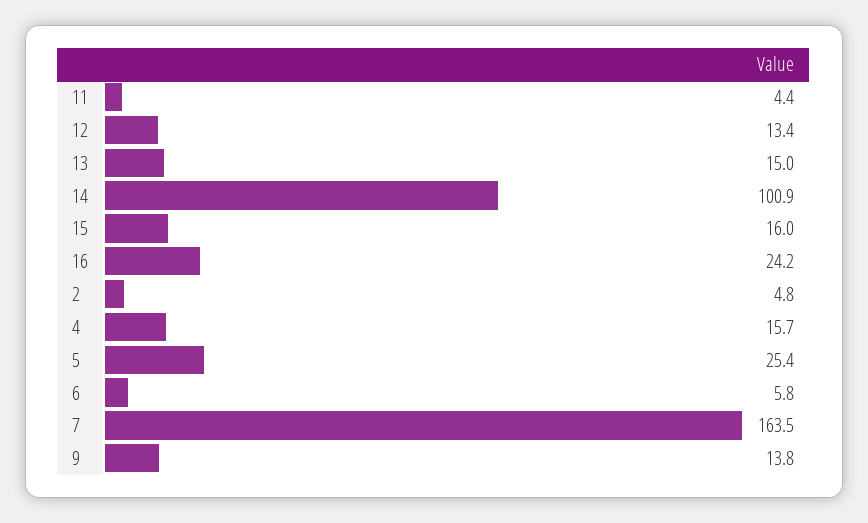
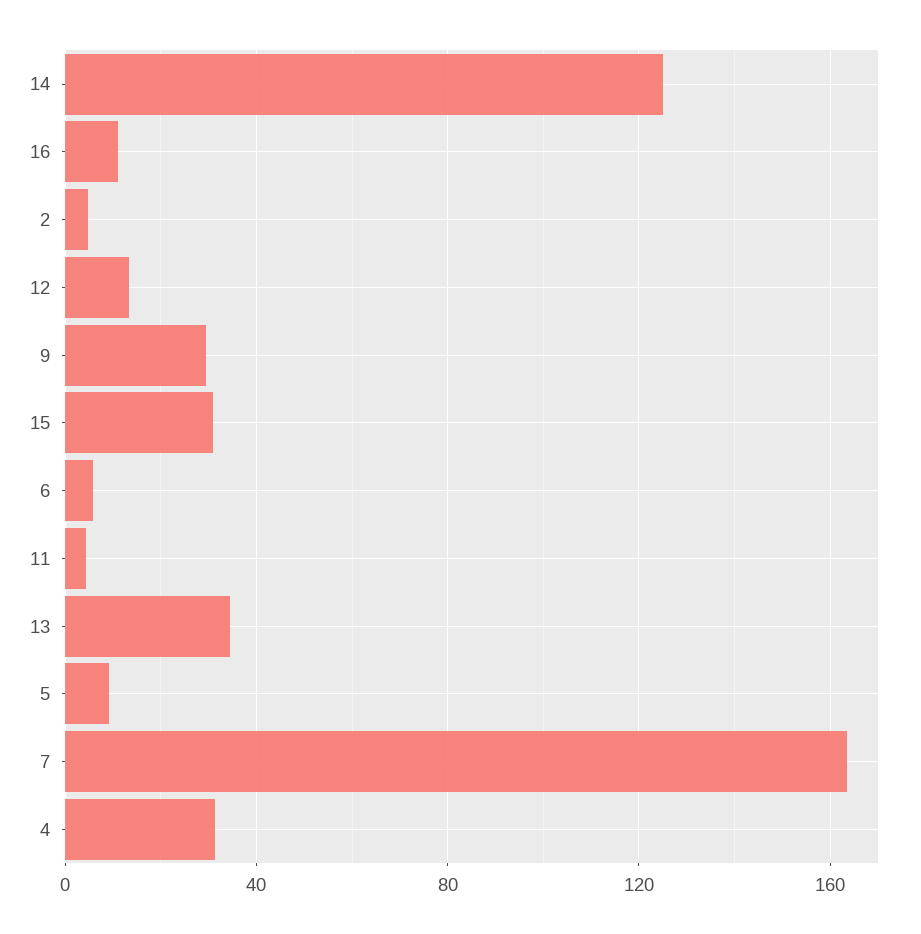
  {
    "11": 4.4,
    "12": 13.4,
-   "13": 15,
+   "13": 35,
-   "14": 100.9,
+   "14": 125,
-   "15": 16,
+   "15": 30,
-   "16": 24.2,
+   "16": 10,
    "2": 4.8,
-   "4": 15.7,
+   "4": 30,
-   "5": 25.4,
+   "5": 10,
    "6": 5.8,
    "7": 163.5,
-   "9": 13.8
+   "9": 30
  }

